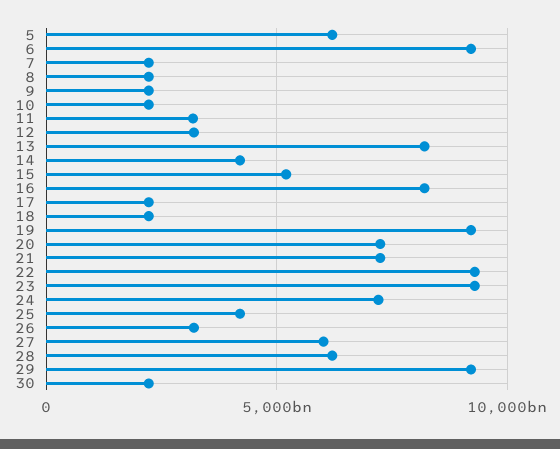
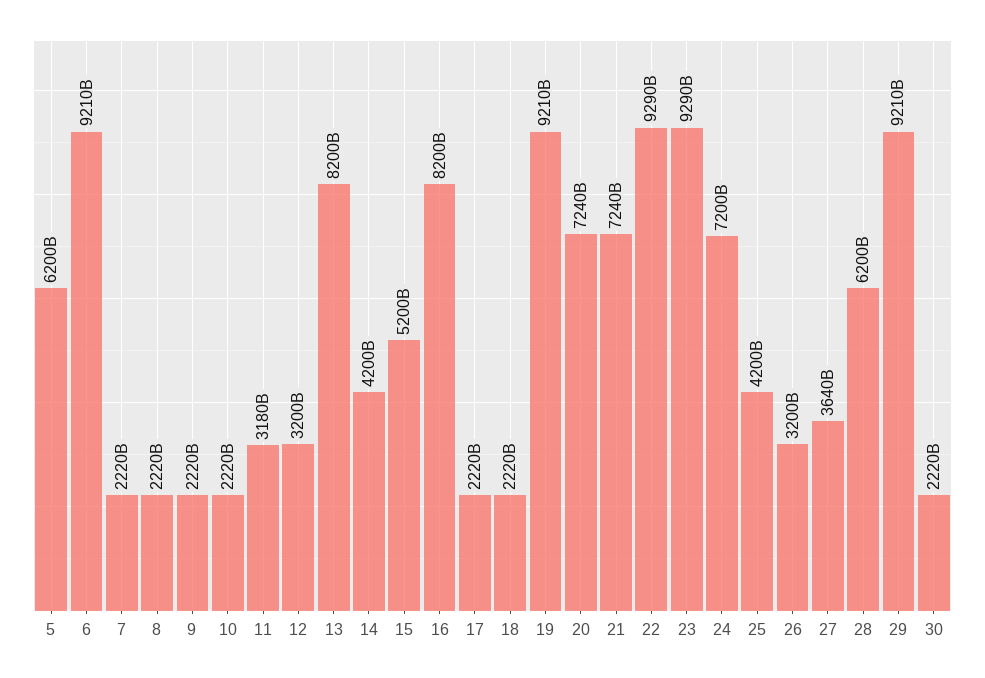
  {
    "5": 6200000000000,
    "6": 9210000000000,
    "7": 2220000000000,
    "8": 2220000000000,
    "9": 2220000000000,
    "10": 2220000000000,
    "11": 3180000000000,
    "12": 3200000000000,
    "13": 8200000000000,
    "14": 4200000000000,
    "15": 5200000000000,
    "16": 8200000000000,
    "17": 2220000000000,
    "18": 2220000000000,
    "19": 9210000000000,
    "20": 7240000000000,
    "21": 7240000000000,
    "22": 9290000000000,
    "23": 9290000000000,
    "24": 7200000000000,
    "25": 4200000000000,
    "26": 3200000000000,
-   "27": 6000000000000,
+   "27": 3640000000000,
    "28": 6200000000000,
    "29": 9210000000000,
    "30": 2220000000000
  }

